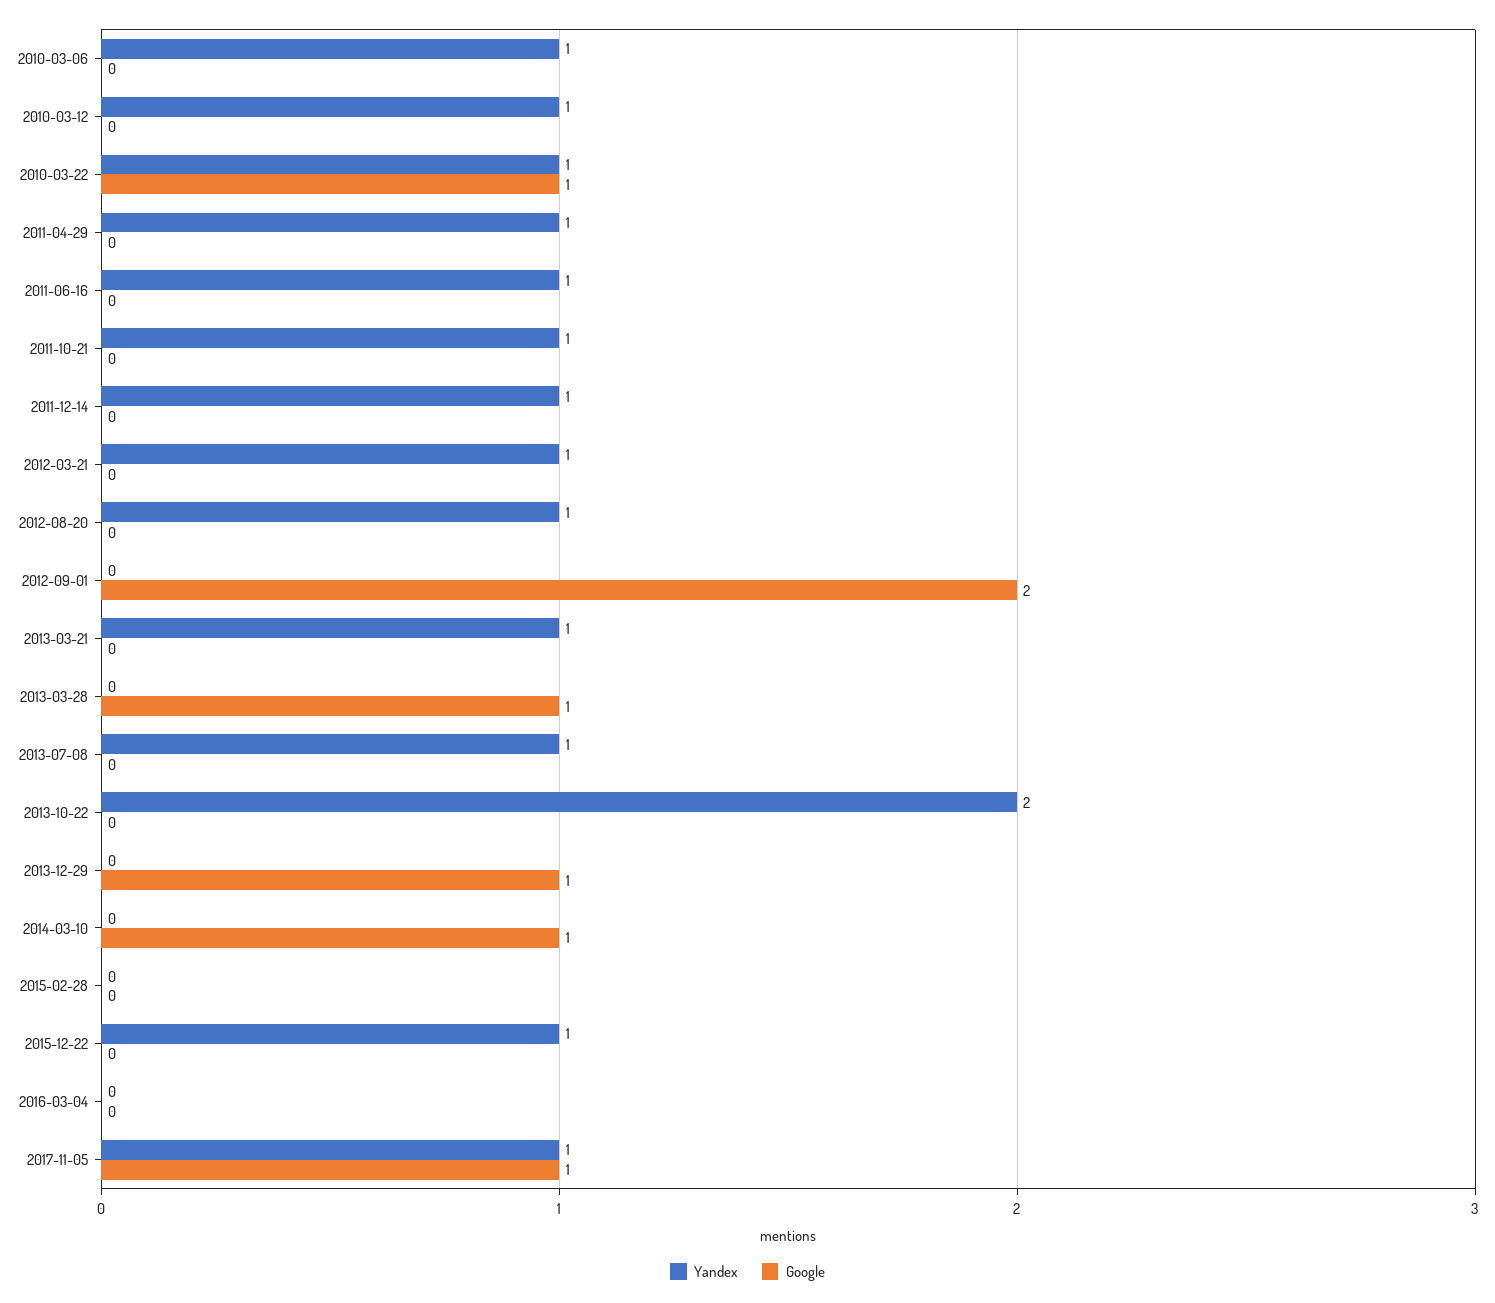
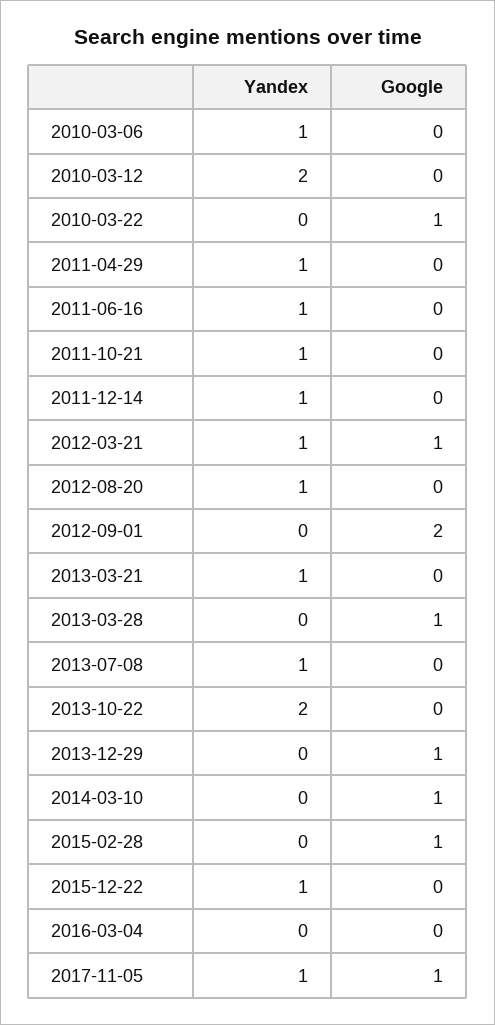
  {
    "Yandex": {
      "2010-03-06": 1,
-     "2010-03-12": 1,
+     "2010-03-12": 2,
-     "2010-03-22": 1,
+     "2010-03-22": 0,
      "2011-04-29": 1,
      "2011-06-16": 1,
      "2011-10-21": 1,
      "2011-12-14": 1,
      "2012-03-21": 1,
      "2012-08-20": 1,
      "2012-09-01": 0,
      "2013-03-21": 1,
      "2013-03-28": 0,
      "2013-07-08": 1,
      "2013-10-22": 2,
      "2013-12-29": 0,
      "2014-03-10": 0,
      "2015-02-28": 0,
      "2015-12-22": 1,
      "2016-03-04": 0,
      "2017-11-05": 1
    },
    "Google": {
      "2010-03-06": 0,
      "2010-03-12": 0,
      "2010-03-22": 1,
      "2011-04-29": 0,
      "2011-06-16": 0,
      "2011-10-21": 0,
      "2011-12-14": 0,
-     "2012-03-21": 0,
+     "2012-03-21": 1,
      "2012-08-20": 0,
      "2012-09-01": 2,
      "2013-03-21": 0,
      "2013-03-28": 1,
      "2013-07-08": 0,
      "2013-10-22": 0,
      "2013-12-29": 1,
      "2014-03-10": 1,
-     "2015-02-28": 0,
+     "2015-02-28": 1,
      "2015-12-22": 0,
      "2016-03-04": 0,
      "2017-11-05": 1
    }
  }

